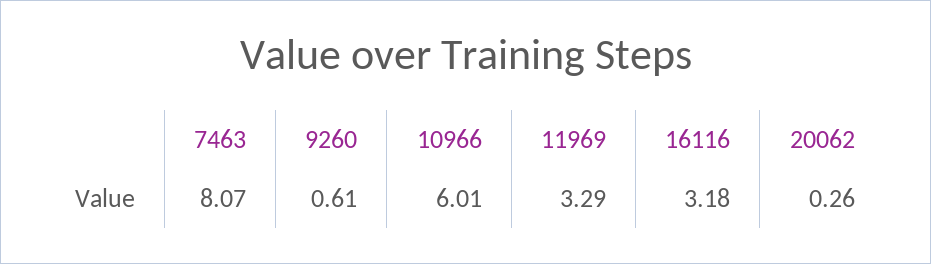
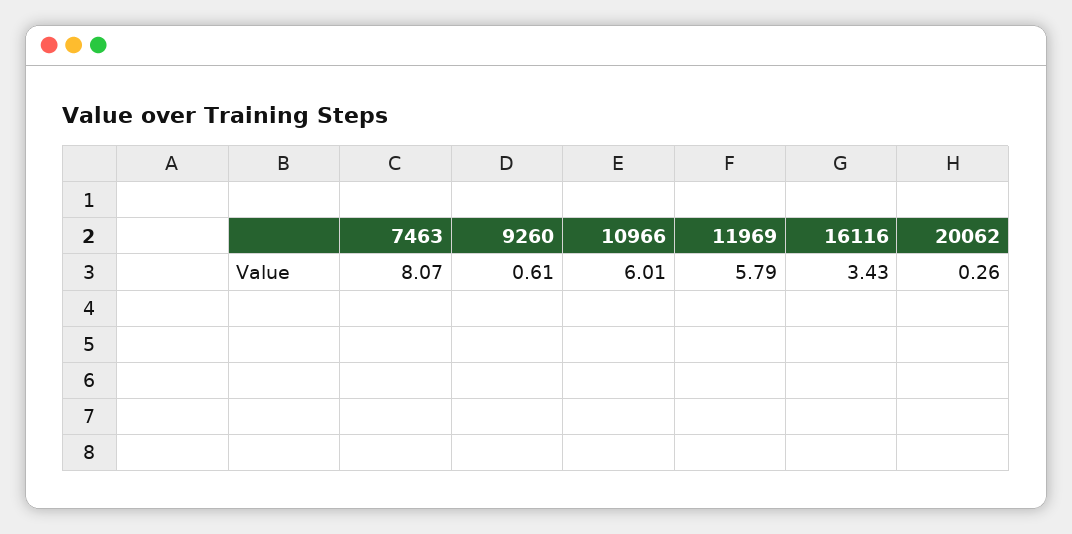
  {
    "7463": 8.07,
    "9260": 0.61,
    "10966": 6.01,
-   "11969": 3.29,
+   "11969": 5.79,
-   "16116": 3.18,
+   "16116": 3.43,
    "20062": 0.26
  }

